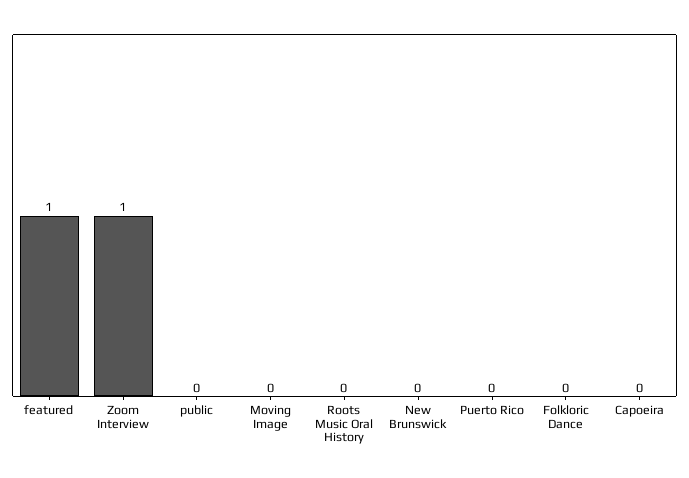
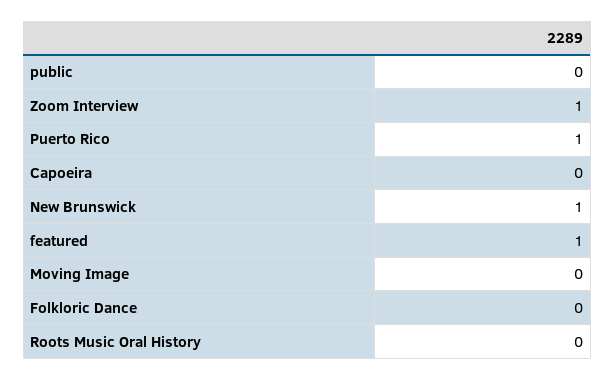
  {
    "featured": 1,
    "Zoom Interview": 1,
    "public": 0,
    "Moving Image": 0,
    "Roots Music Oral History": 0,
-   "New Brunswick": 0,
+   "New Brunswick": 1,
-   "Puerto Rico": 0,
+   "Puerto Rico": 1,
    "Folkloric Dance": 0,
    "Capoeira": 0
  }

